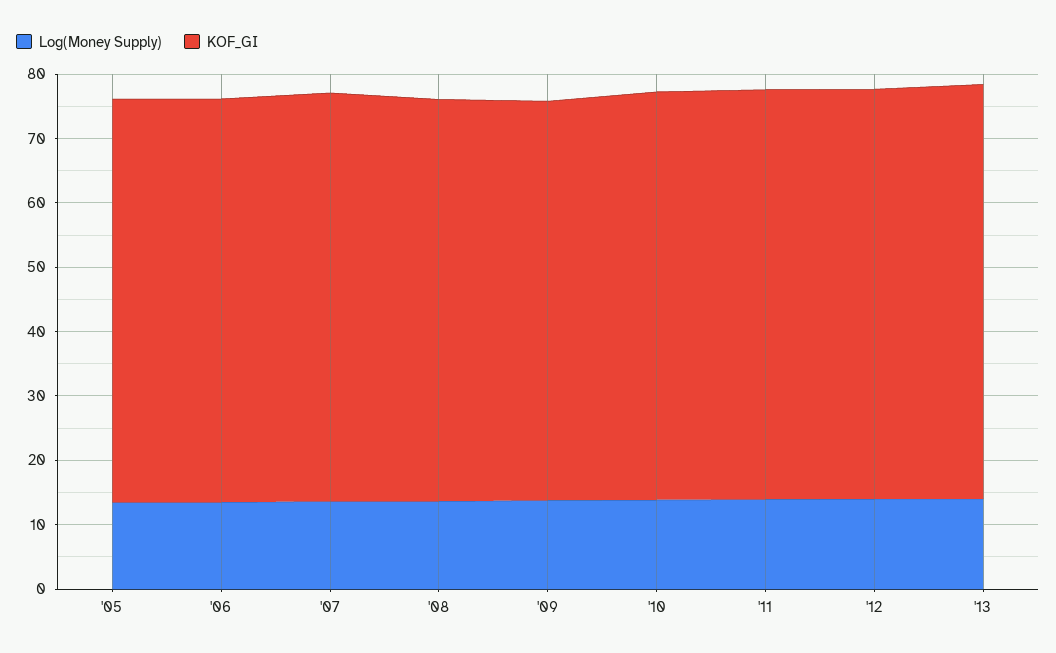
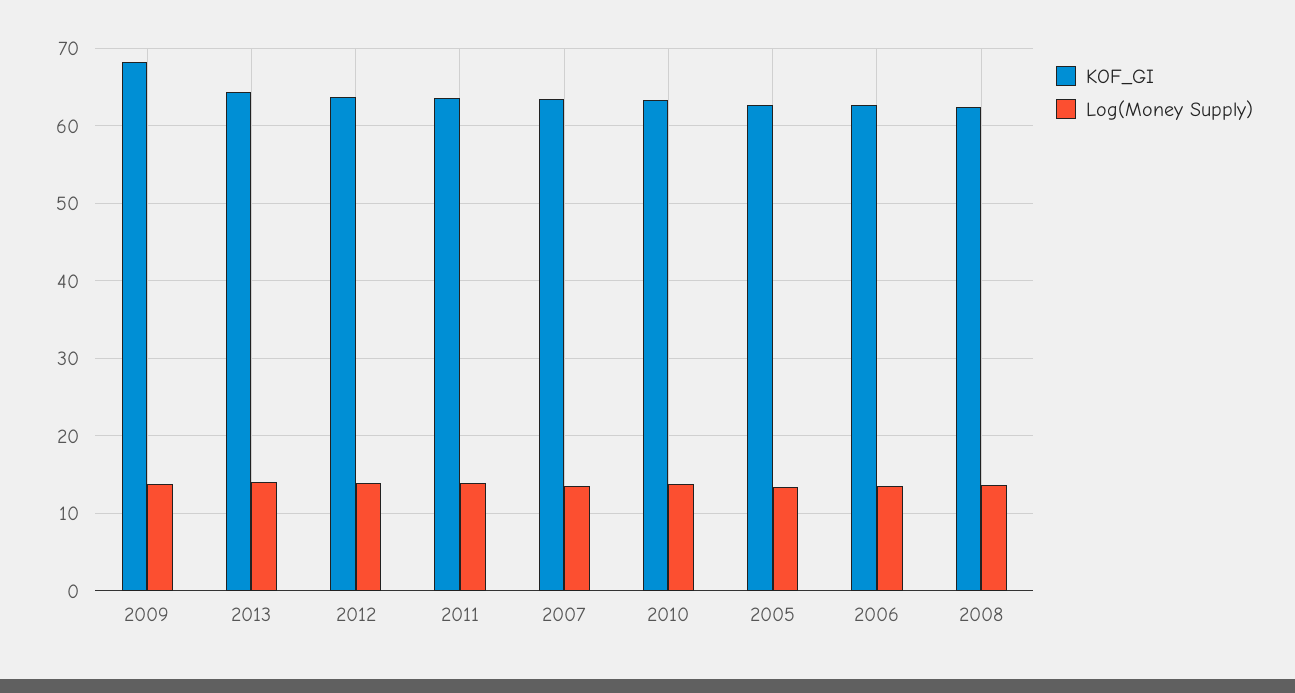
  {
    "Log(Money Supply)": {
      "'05": 13,
      "'06": 13,
      "'07": 14,
      "'08": 14,
      "'09": 14,
      "'10": 14,
      "'11": 14,
      "'12": 14,
      "'13": 14
    },
    "KOF_GI": {
      "'05": 63,
      "'06": 63,
      "'07": 63,
      "'08": 62,
-     "'09": 62,
+     "'09": 68,
      "'10": 63,
      "'11": 64,
      "'12": 64,
      "'13": 64
    }
  }

